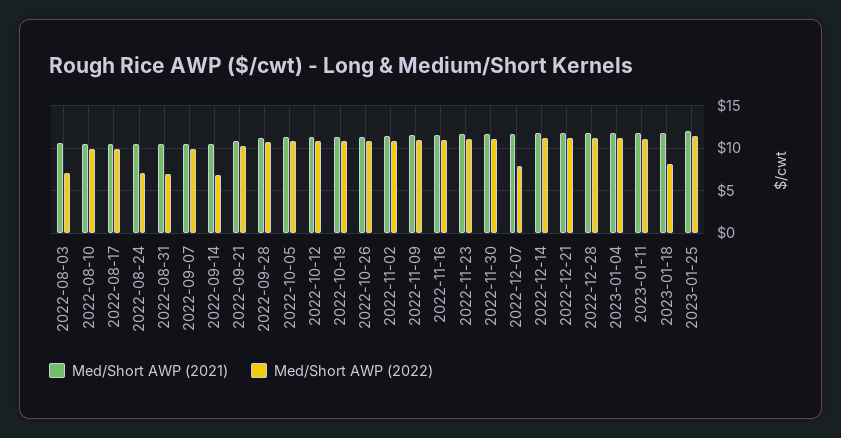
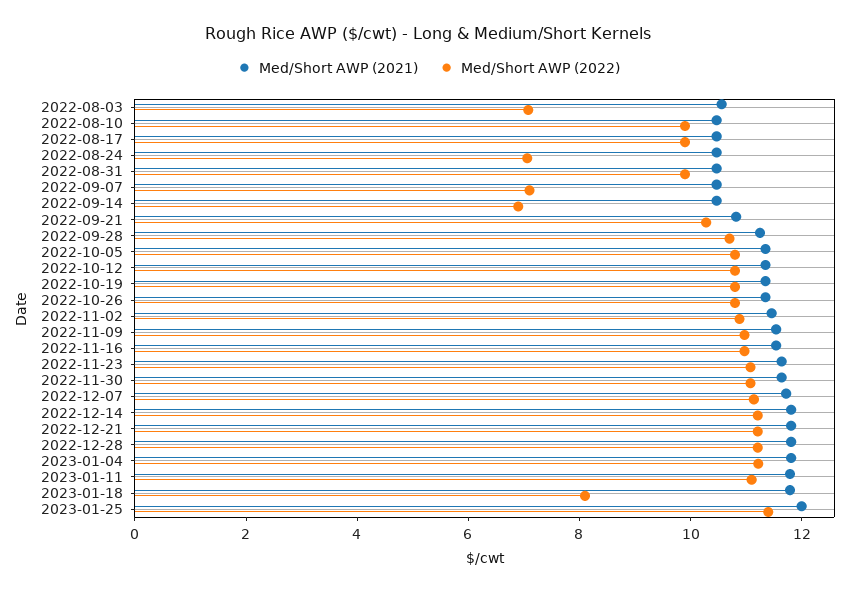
  {
    "Med/Short AWP (2021)": {
      "2022-08-03": 10.5,
      "2022-08-10": 10.5,
      "2022-08-17": 10.5,
      "2022-08-24": 10.5,
      "2022-08-31": 10.5,
      "2022-09-07": 10.5,
      "2022-09-14": 10.5,
      "2022-09-21": 11,
      "2022-09-28": 11.5,
      "2022-10-05": 11.5,
      "2022-10-12": 11.5,
      "2022-10-19": 11.5,
      "2022-10-26": 11.5,
      "2022-11-02": 11.5,
      "2022-11-09": 11.5,
      "2022-11-16": 11.5,
      "2022-11-23": 11.5,
      "2022-11-30": 11.5,
      "2022-12-07": 11.5,
      "2022-12-14": 12,
      "2022-12-21": 12,
      "2022-12-28": 12,
      "2023-01-04": 12,
      "2023-01-11": 12,
      "2023-01-18": 12,
      "2023-01-25": 12
    },
    "Med/Short AWP (2022)": {
      "2022-08-03": 7,
      "2022-08-10": 10,
      "2022-08-17": 10,
      "2022-08-24": 7,
-     "2022-08-31": 7,
+     "2022-08-31": 10,
-     "2022-09-07": 10,
+     "2022-09-07": 7,
      "2022-09-14": 7,
      "2022-09-21": 10.5,
      "2022-09-28": 10.5,
      "2022-10-05": 11,
      "2022-10-12": 11,
      "2022-10-19": 11,
      "2022-10-26": 11,
      "2022-11-02": 11,
      "2022-11-09": 11,
      "2022-11-16": 11,
      "2022-11-23": 11,
      "2022-11-30": 11,
-     "2022-12-07": 8,
+     "2022-12-07": 11,
      "2022-12-14": 11,
      "2022-12-21": 11,
      "2022-12-28": 11,
      "2023-01-04": 11,
      "2023-01-11": 11,
      "2023-01-18": 8,
      "2023-01-25": 11.5
    }
  }

